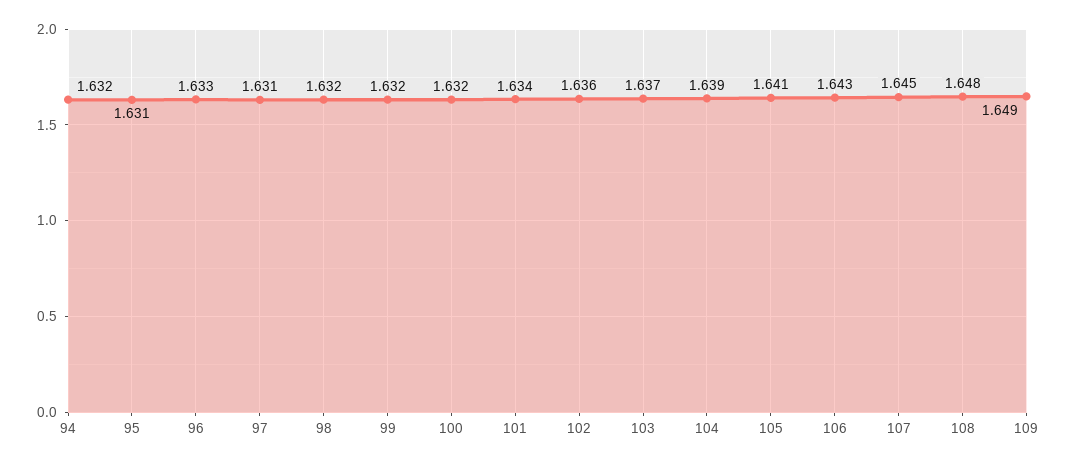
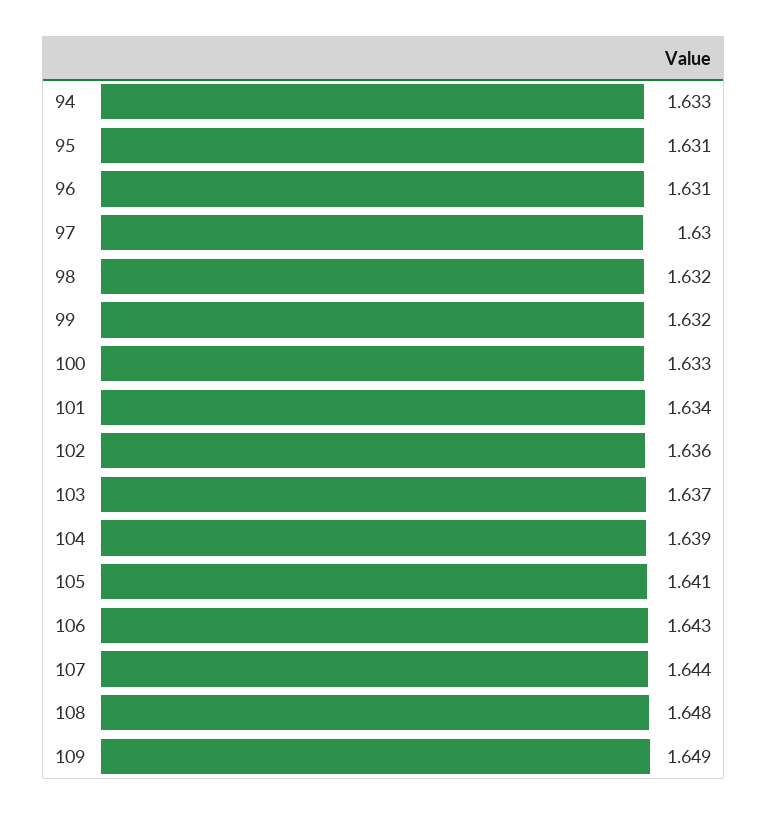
  {
-   "94": 1.632,
+   "94": 1.633,
    "95": 1.631,
-   "96": 1.633,
+   "96": 1.631,
-   "97": 1.631,
+   "97": 1.63,
    "98": 1.632,
    "99": 1.632,
-   "100": 1.632,
+   "100": 1.633,
    "101": 1.634,
    "102": 1.636,
    "103": 1.637,
    "104": 1.639,
    "105": 1.641,
    "106": 1.643,
-   "107": 1.645,
+   "107": 1.644,
    "108": 1.648,
    "109": 1.649
  }

